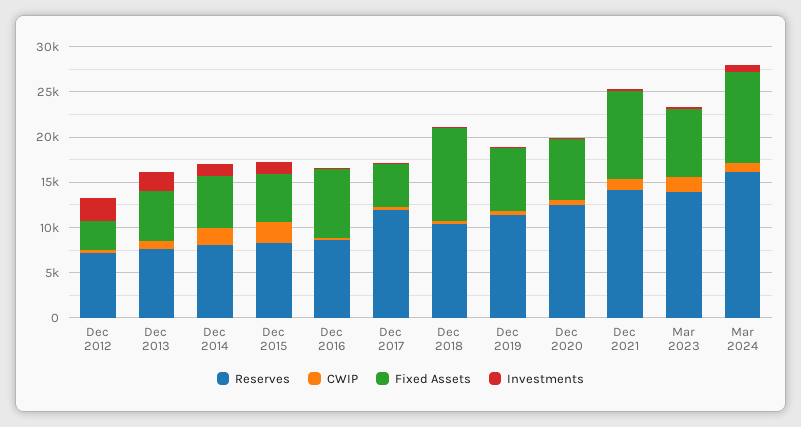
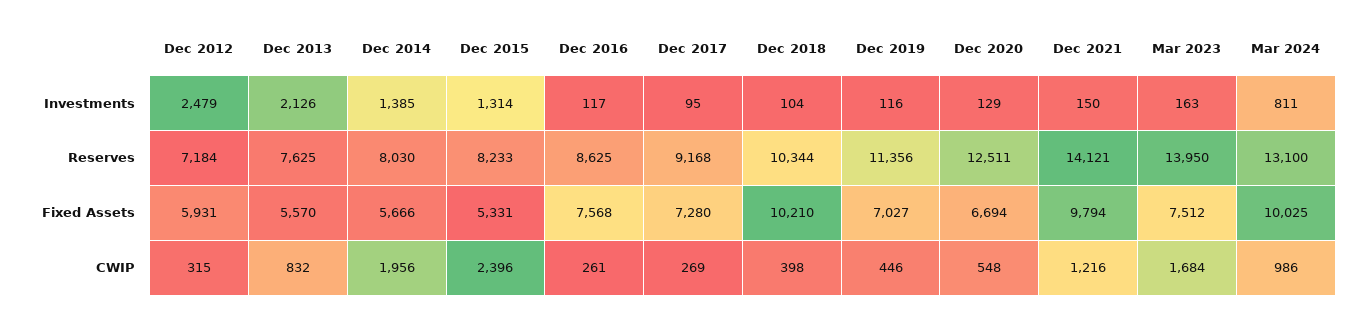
  {
    "Reserves": {
      "Dec 2012": 7184,
      "Dec 2013": 7625,
      "Dec 2014": 8030,
      "Dec 2015": 8233,
      "Dec 2016": 8625,
-     "Dec 2017": 12000,
+     "Dec 2017": 9168,
      "Dec 2018": 10344,
      "Dec 2019": 11356,
      "Dec 2020": 12511,
      "Dec 2021": 14121,
      "Mar 2023": 13950,
-     "Mar 2024": 16000
+     "Mar 2024": 13100
    },
    "CWIP": {
      "Dec 2012": 315,
      "Dec 2013": 832,
      "Dec 2014": 1956,
      "Dec 2015": 2396,
      "Dec 2016": 261,
      "Dec 2017": 269,
      "Dec 2018": 398,
      "Dec 2019": 446,
      "Dec 2020": 548,
      "Dec 2021": 1216,
      "Mar 2023": 1684,
      "Mar 2024": 986
    },
    "Fixed Assets": {
-     "Dec 2012": 3000,
+     "Dec 2012": 5931,
      "Dec 2013": 5570,
      "Dec 2014": 5666,
      "Dec 2015": 5331,
      "Dec 2016": 7568,
-     "Dec 2017": 5000,
+     "Dec 2017": 7280,
      "Dec 2018": 10210,
      "Dec 2019": 7027,
      "Dec 2020": 6694,
      "Dec 2021": 9794,
      "Mar 2023": 7512,
      "Mar 2024": 10025
    },
    "Investments": {
      "Dec 2012": 2479,
      "Dec 2013": 2126,
      "Dec 2014": 1385,
      "Dec 2015": 1314,
      "Dec 2016": 117,
      "Dec 2017": 95,
      "Dec 2018": 104,
      "Dec 2019": 116,
      "Dec 2020": 129,
      "Dec 2021": 150,
      "Mar 2023": 163,
      "Mar 2024": 811
    }
  }

